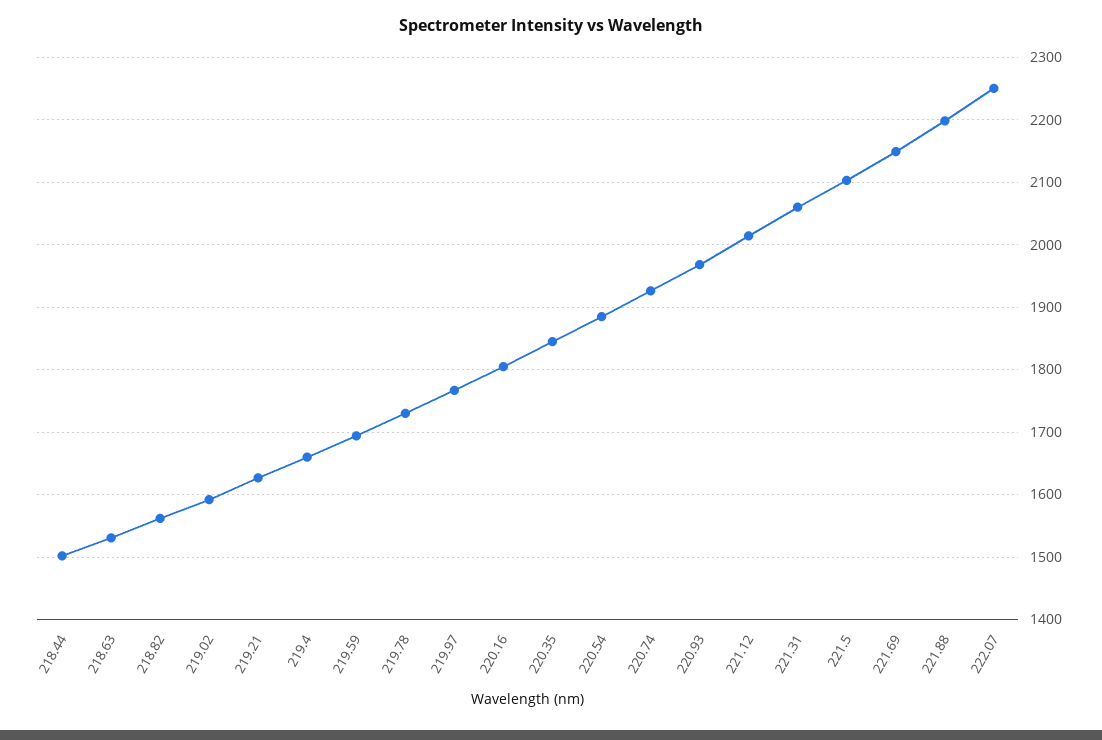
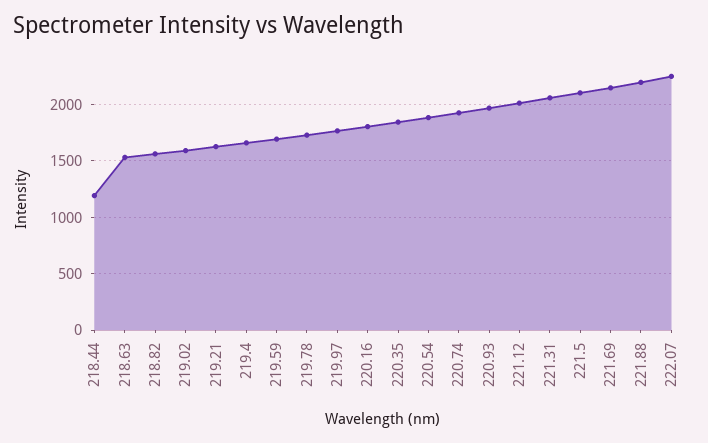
  {
-   "218.44": 1500,
+   "218.44": 1200,
    "218.63": 1530,
    "218.82": 1560,
    "219.02": 1590,
    "219.21": 1630,
    "219.4": 1660,
    "219.59": 1690,
    "219.78": 1730,
    "219.97": 1770,
    "220.16": 1810,
    "220.35": 1850,
    "220.54": 1890,
    "220.74": 1930,
    "220.93": 1970,
    "221.12": 2010,
    "221.31": 2060,
    "221.5": 2100,
    "221.69": 2150,
    "221.88": 2200,
    "222.07": 2250
  }

